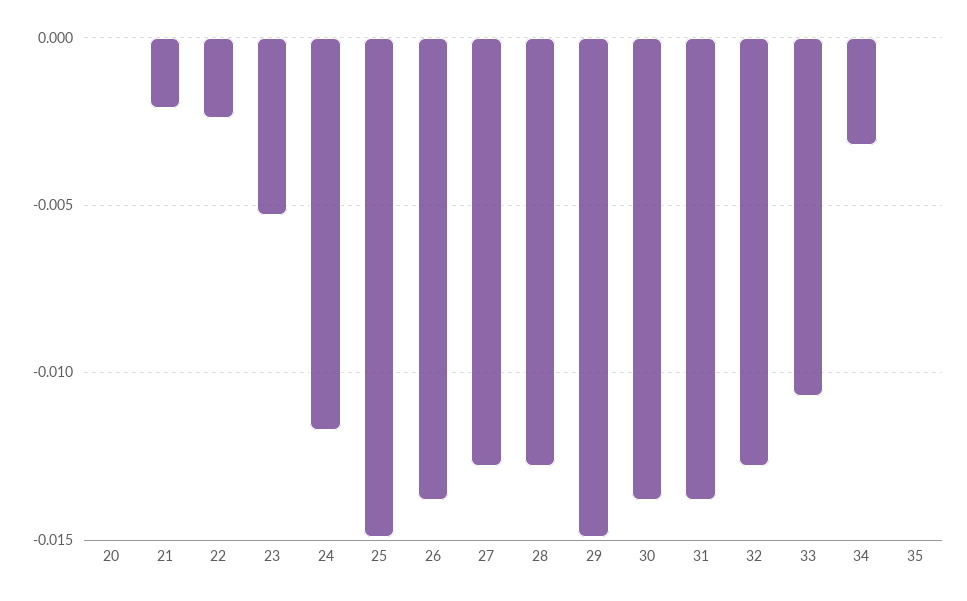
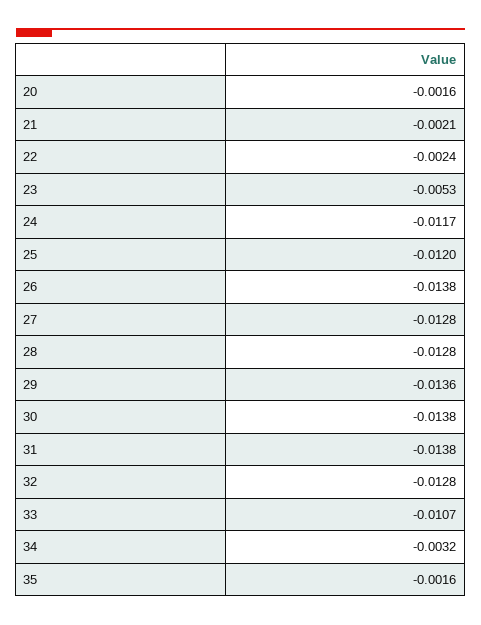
  {
-   "20": 0,
+   "20": -0.0016,
    "21": -0.0021,
    "22": -0.0024,
    "23": -0.0053,
    "24": -0.0117,
-   "25": -0.015,
+   "25": -0.012,
    "26": -0.0138,
    "27": -0.0128,
    "28": -0.0128,
-   "29": -0.015,
+   "29": -0.0136,
    "30": -0.0138,
    "31": -0.0138,
    "32": -0.0128,
    "33": -0.0107,
    "34": -0.0032,
-   "35": 0
+   "35": -0.0016
  }

